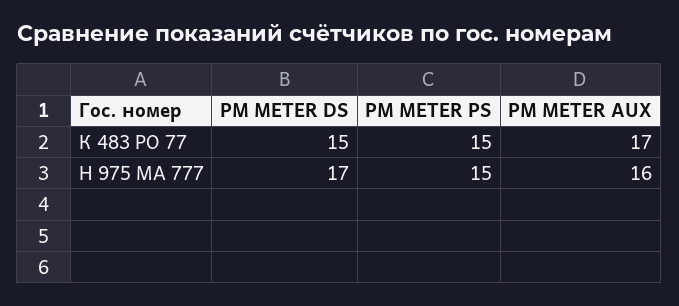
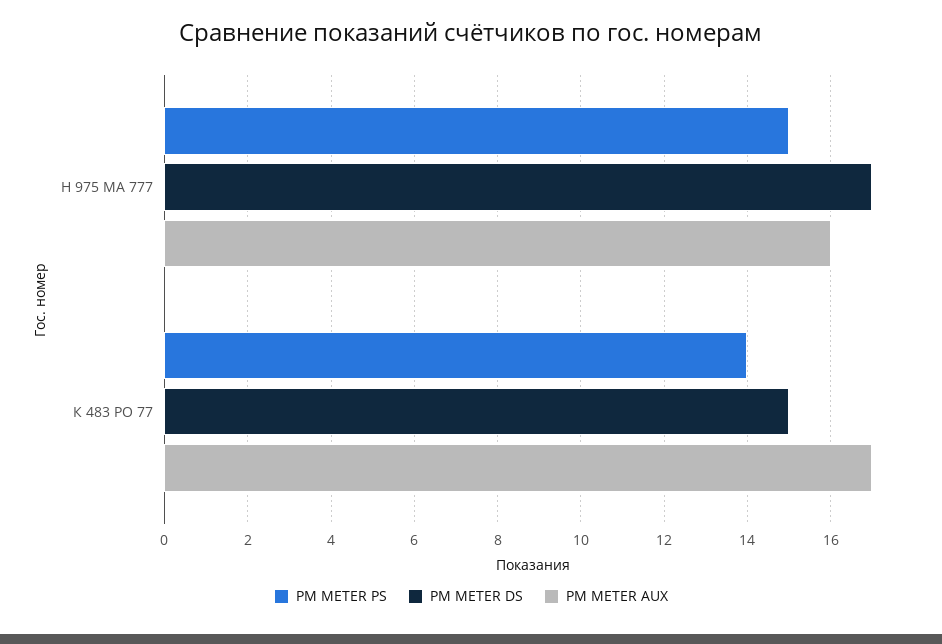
  {
    "PM METER DS": {
      "К 483 РО 77": 15,
      "Н 975 МА 777": 17
    },
    "PM METER PS": {
-     "К 483 РО 77": 15,
+     "К 483 РО 77": 14,
      "Н 975 МА 777": 15
    },
    "PM METER AUX": {
      "К 483 РО 77": 17,
      "Н 975 МА 777": 16
    }
  }

